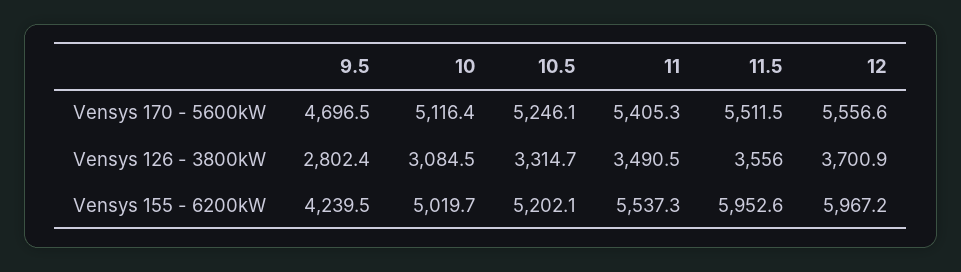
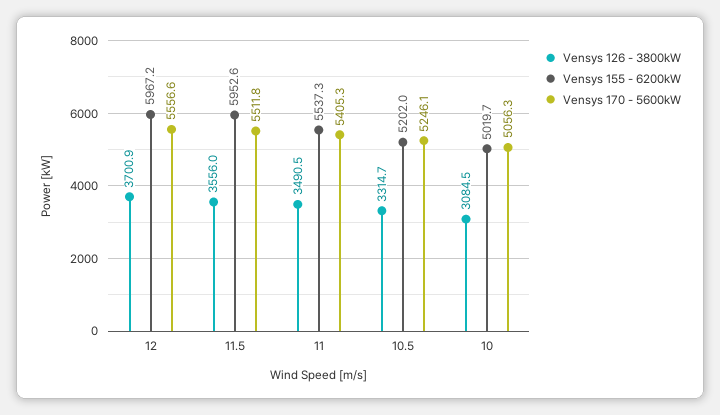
  {
    "Vensys 170 - 5600kW": {
-     "9.5": 4696.5,
-     "10": 5116.4,
+     "10": 5056.3,
      "10.5": 5246.1,
      "11": 5405.3,
-     "11.5": 5511.5,
+     "11.5": 5511.8,
      "12": 5556.6
    },
    "Vensys 126 - 3800kW": {
-     "9.5": 2802.4,
      "10": 3084.5,
      "10.5": 3314.7,
      "11": 3490.5,
      "11.5": 3556,
      "12": 3700.9
    },
    "Vensys 155 - 6200kW": {
-     "9.5": 4239.5,
      "10": 5019.7,
-     "10.5": 5202.1,
+     "10.5": 5202,
      "11": 5537.3,
      "11.5": 5952.6,
      "12": 5967.2
    }
  }

